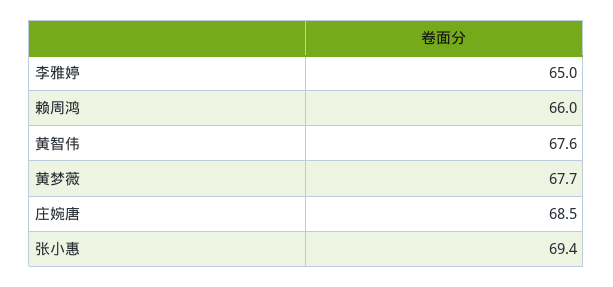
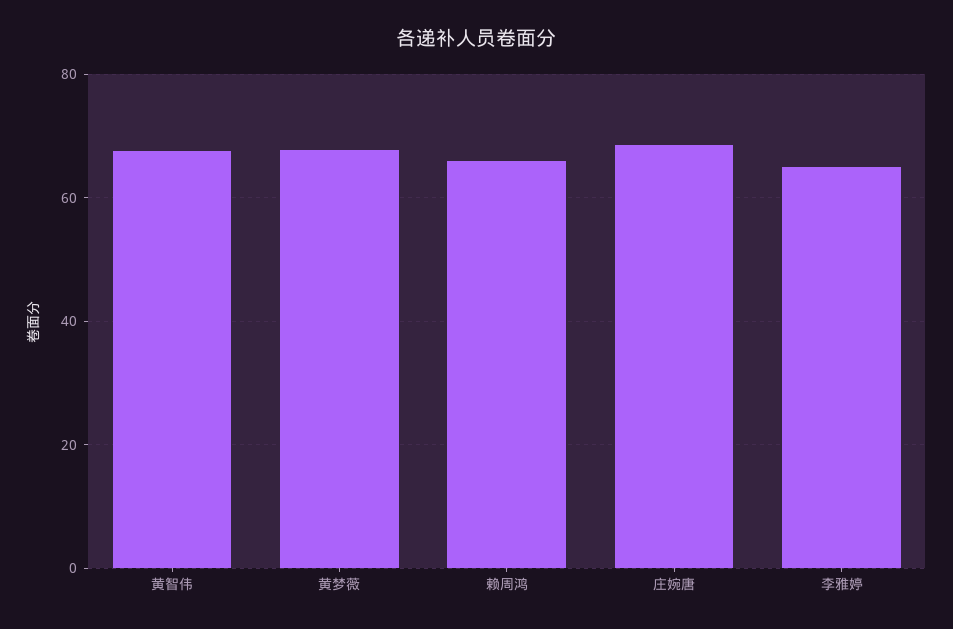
  {
    "李雅婷": 65,
    "赖周鸿": 66,
    "黄智伟": 67.6,
    "黄梦薇": 67.7,
-   "庄婉唐": 68.5,
+   "庄婉唐": 68.5
-   "张小惠": 69.4
  }

